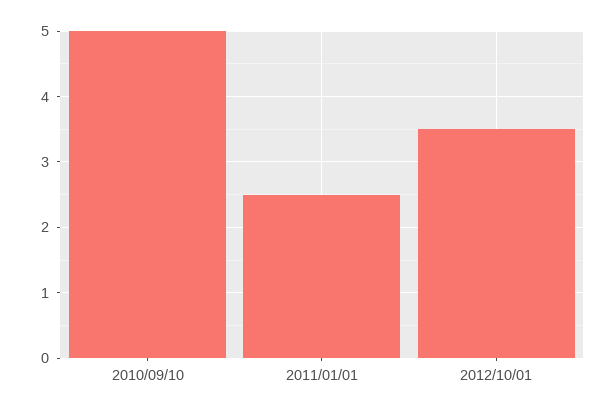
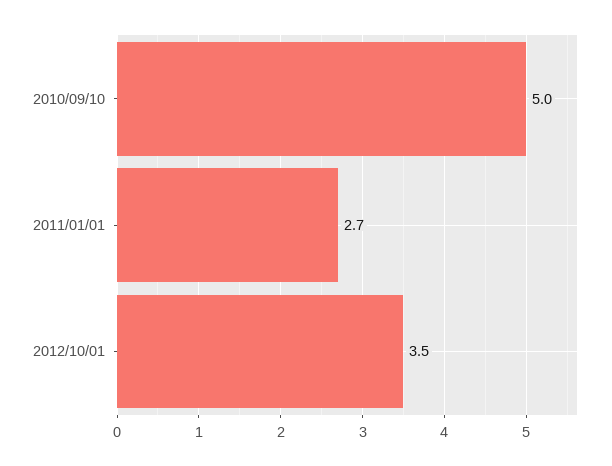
  {
    "2010/09/10": 5,
-   "2011/01/01": 2.5,
+   "2011/01/01": 2.7,
    "2012/10/01": 3.5
  }

